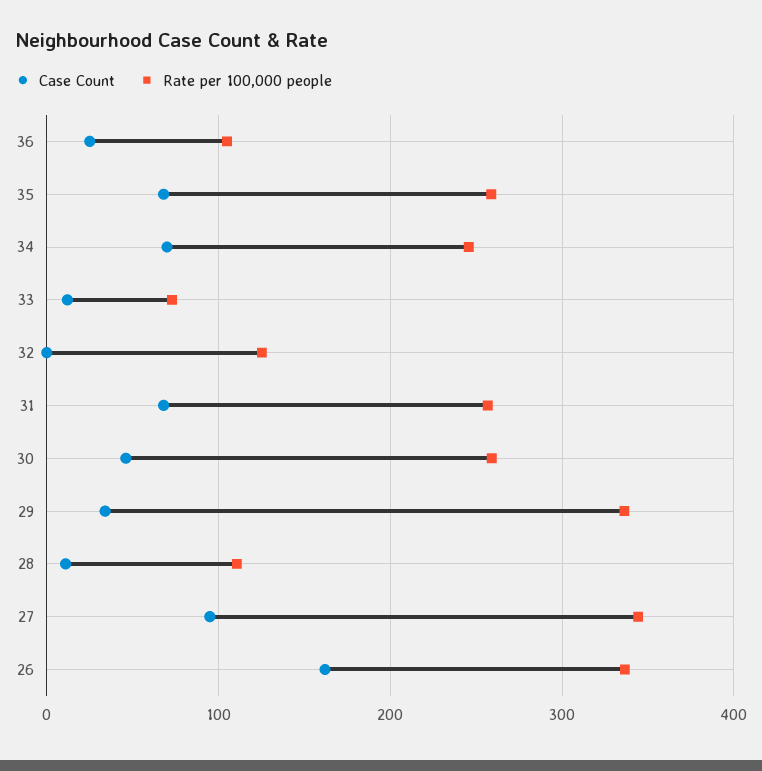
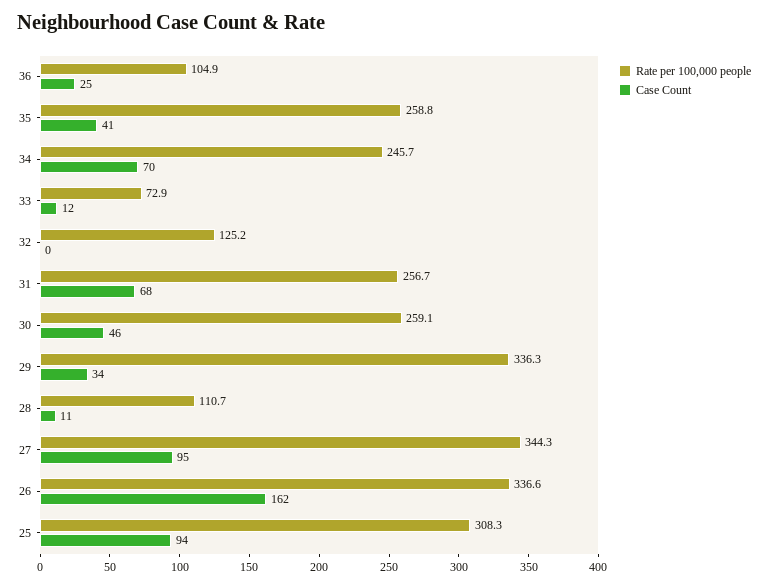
  {
    "Case Count": {
      "36": 25,
-     "35": 70,
+     "35": 41,
      "34": 70,
      "33": 12,
      "32": 0,
      "31": 68,
      "30": 46,
      "29": 34,
      "28": 11,
      "27": 95,
-     "26": 162
+     "26": 162,
+     "25": 94
    },
    "Rate per 100,000 people": {
      "36": 104.9,
      "35": 258.8,
      "34": 245.7,
      "33": 72.9,
      "32": 125.2,
      "31": 256.7,
      "30": 259.1,
      "29": 336.3,
      "28": 110.7,
      "27": 344.3,
-     "26": 336.6
+     "26": 336.6,
+     "25": 308.3
    }
  }

